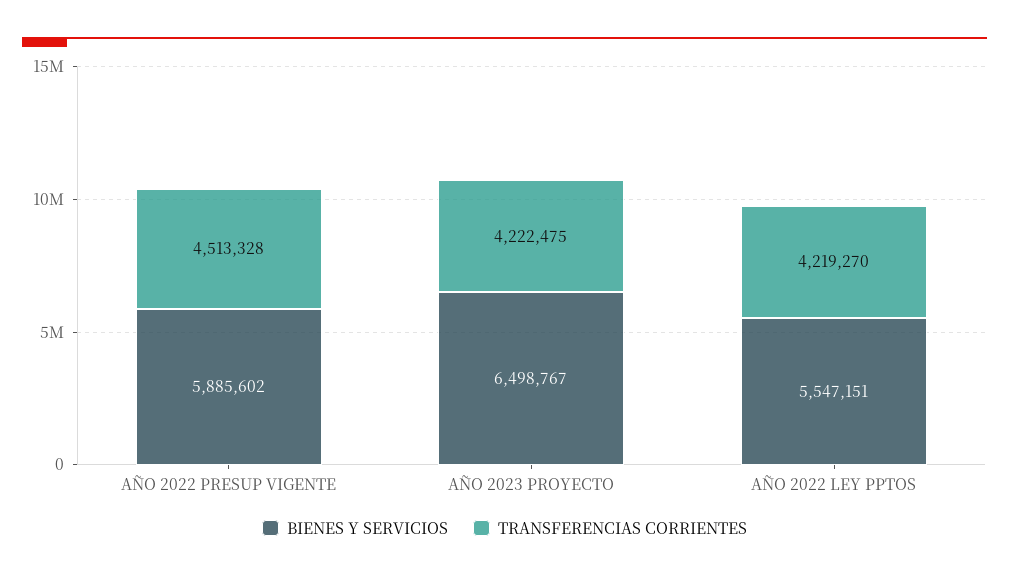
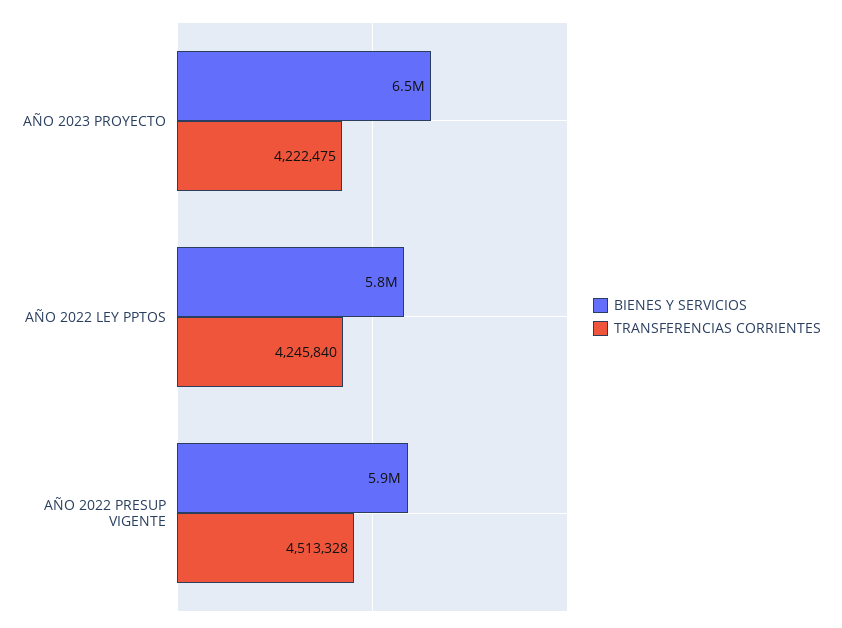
  {
    "BIENES Y SERVICIOS": {
      "AÑO 2022 PRESUP VIGENTE": 5885602,
      "AÑO 2023 PROYECTO": 6498767,
-     "AÑO 2022 LEY PPTOS": 5547151
+     "AÑO 2022 LEY PPTOS": 5800000
    },
    "TRANSFERENCIAS CORRIENTES": {
      "AÑO 2022 PRESUP VIGENTE": 4513328,
      "AÑO 2023 PROYECTO": 4222475,
-     "AÑO 2022 LEY PPTOS": 4219270
+     "AÑO 2022 LEY PPTOS": 4245840
    }
  }

